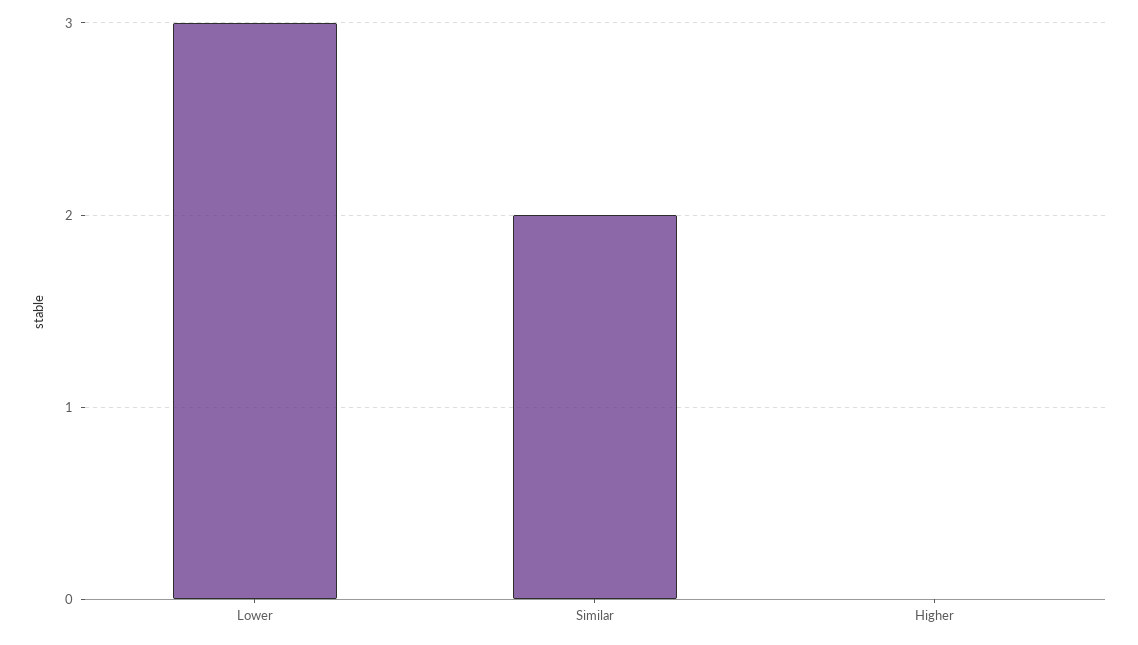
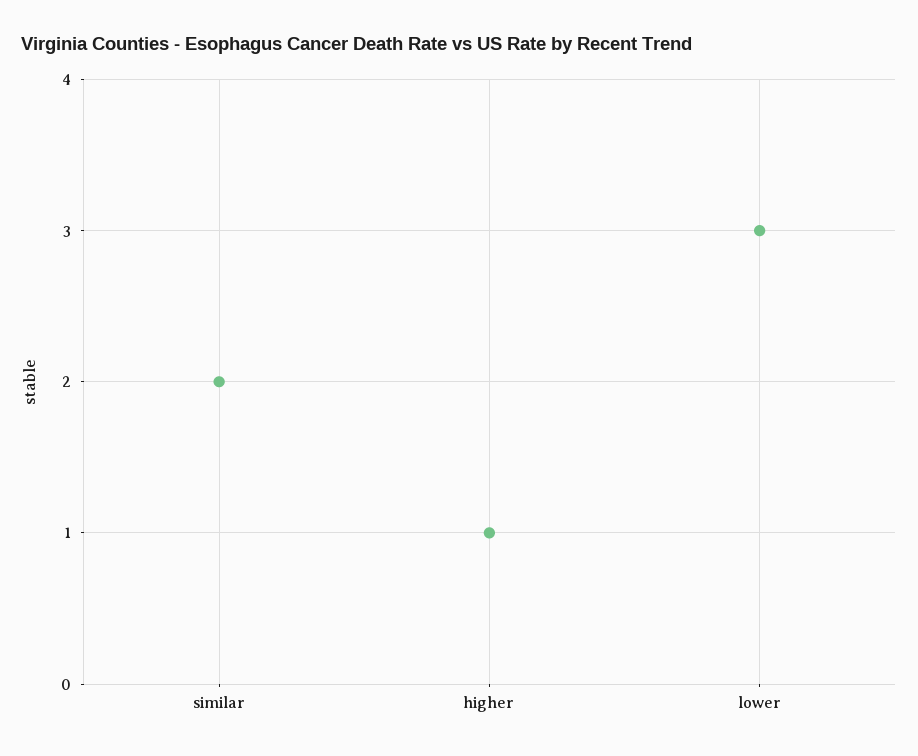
  {
    "Lower": 3,
    "Similar": 2,
-   "Higher": 0
+   "Higher": 1
  }

